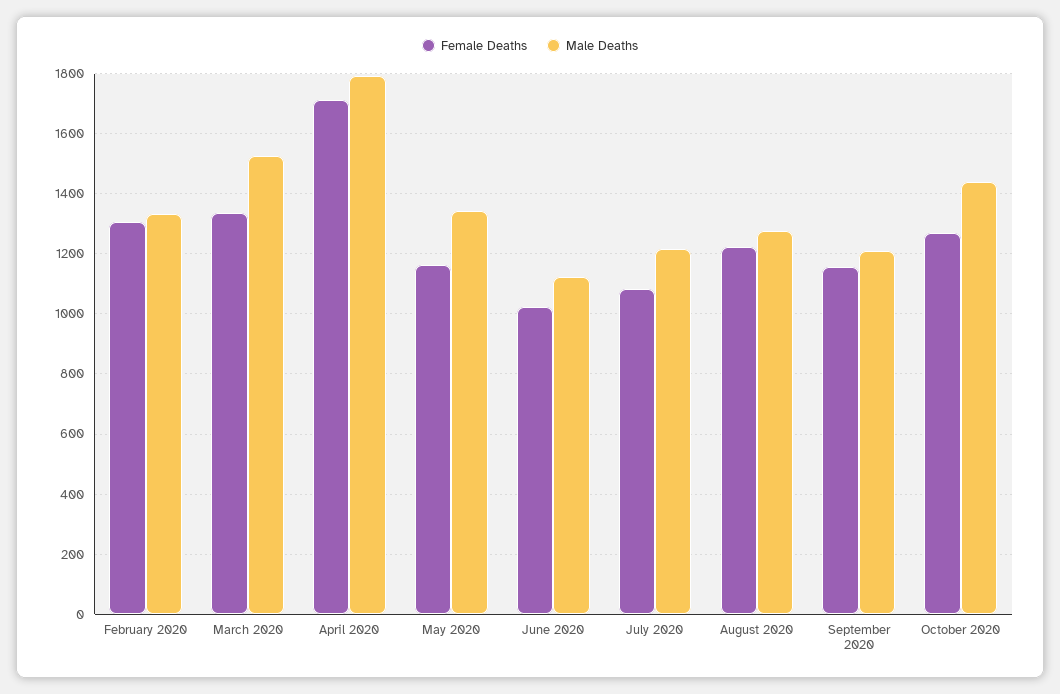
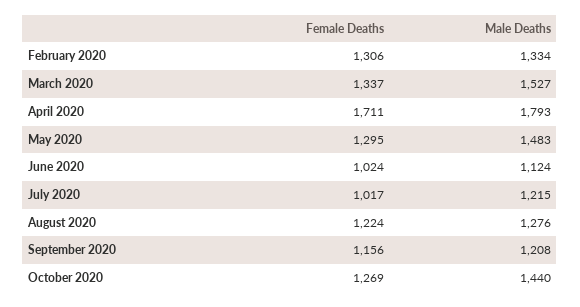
  {
    "Female Deaths": {
      "February 2020": 1306,
      "March 2020": 1337,
      "April 2020": 1711,
-     "May 2020": 1160,
+     "May 2020": 1295,
      "June 2020": 1024,
-     "July 2020": 1080,
+     "July 2020": 1017,
      "August 2020": 1224,
      "September 2020": 1156,
      "October 2020": 1269
    },
    "Male Deaths": {
      "February 2020": 1334,
      "March 2020": 1527,
      "April 2020": 1793,
-     "May 2020": 1340,
+     "May 2020": 1483,
      "June 2020": 1124,
      "July 2020": 1215,
      "August 2020": 1276,
      "September 2020": 1208,
      "October 2020": 1440
    }
  }

